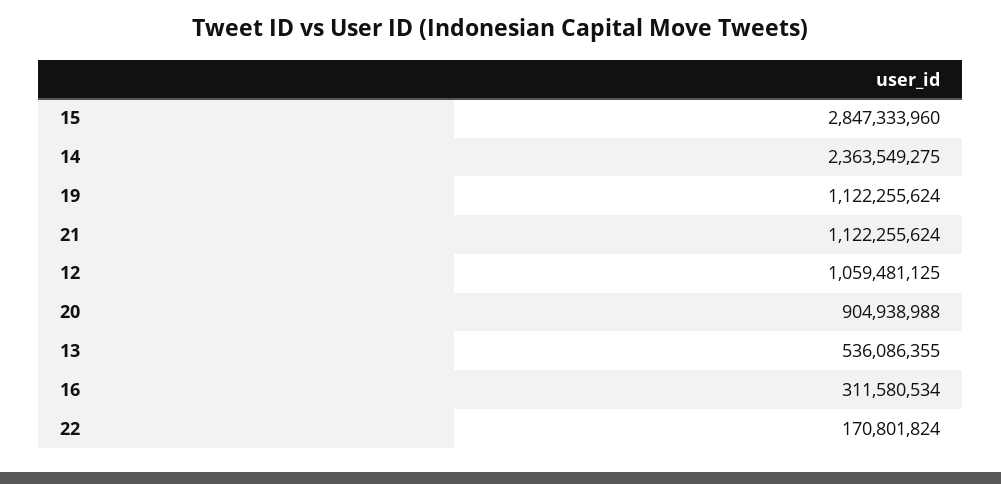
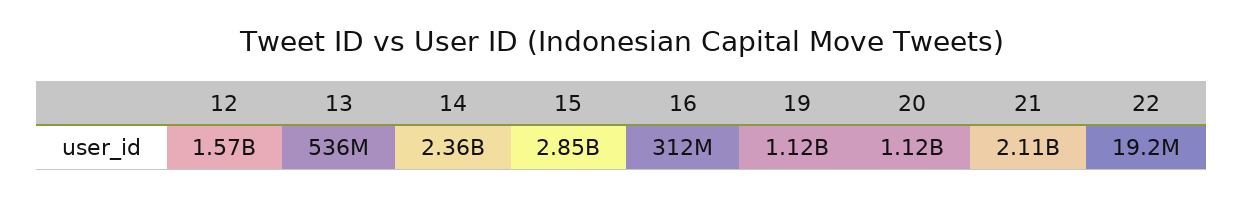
  {
    "15": 2847333960,
    "14": 2363549275,
    "19": 1122255624,
-   "21": 1122255624,
+   "21": 2110000000,
-   "12": 1059481125,
+   "12": 1570000000,
-   "20": 904938988,
+   "20": 1120000000,
    "13": 536086355,
    "16": 311580534,
-   "22": 170801824
+   "22": 19200000
  }

